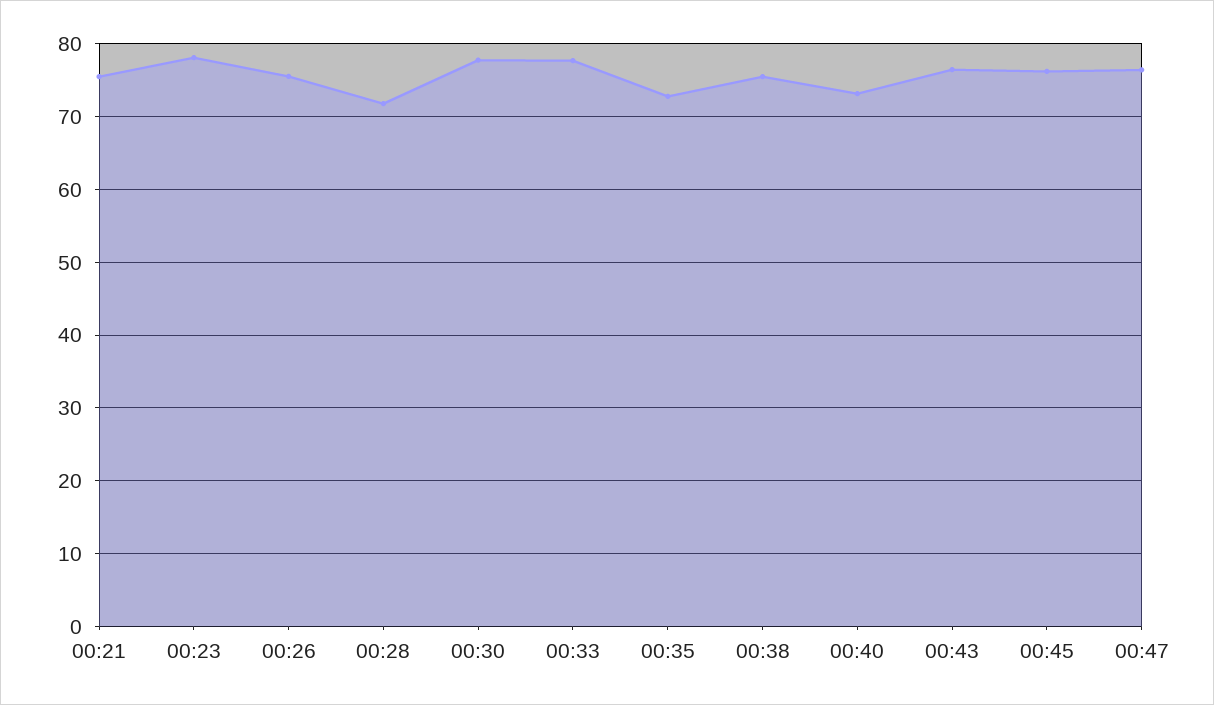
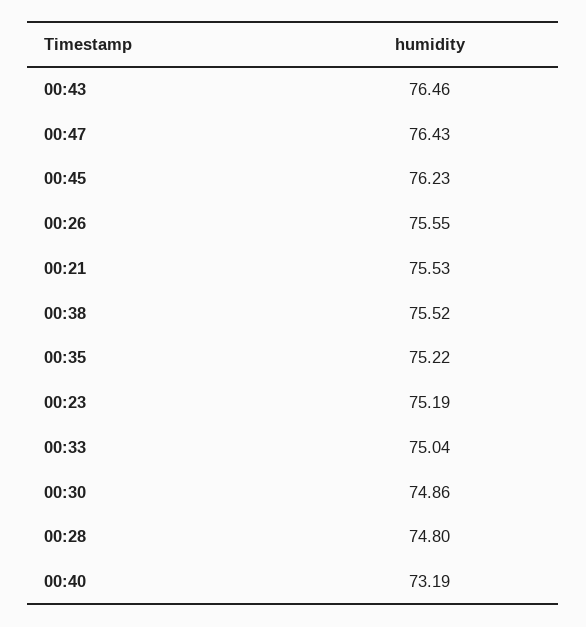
  {
    "00:21": 75.53,
-   "00:23": 78,
+   "00:23": 75.19,
    "00:26": 75.55,
-   "00:28": 72,
+   "00:28": 74.8,
-   "00:30": 78,
+   "00:30": 74.86,
-   "00:33": 78,
+   "00:33": 75.04,
-   "00:35": 73,
+   "00:35": 75.22,
    "00:38": 75.52,
    "00:40": 73.19,
    "00:43": 76.46,
    "00:45": 76.23,
    "00:47": 76.43
  }

